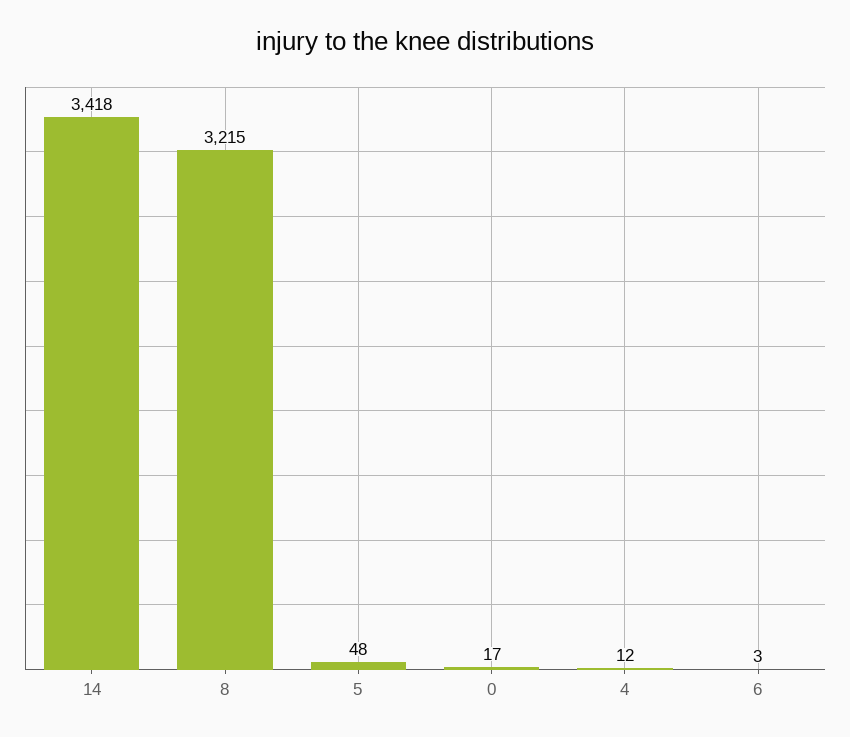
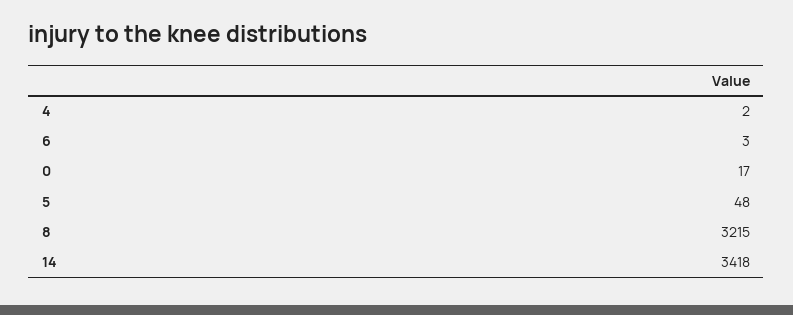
  {
    "14": 3418,
    "8": 3215,
    "5": 48,
    "0": 17,
-   "4": 12,
+   "4": 2,
    "6": 3
  }

